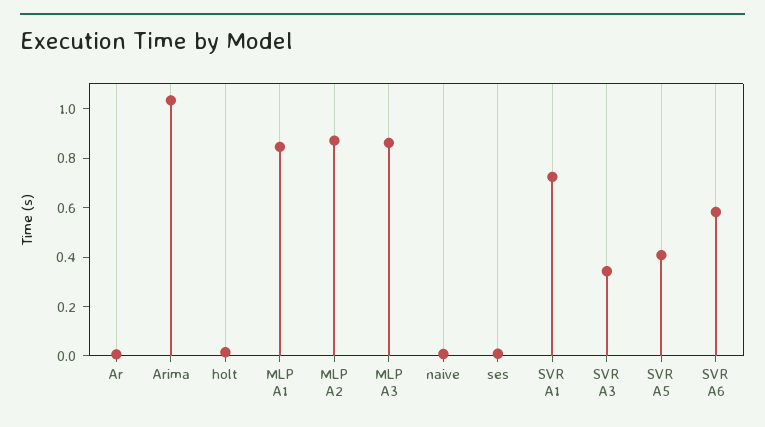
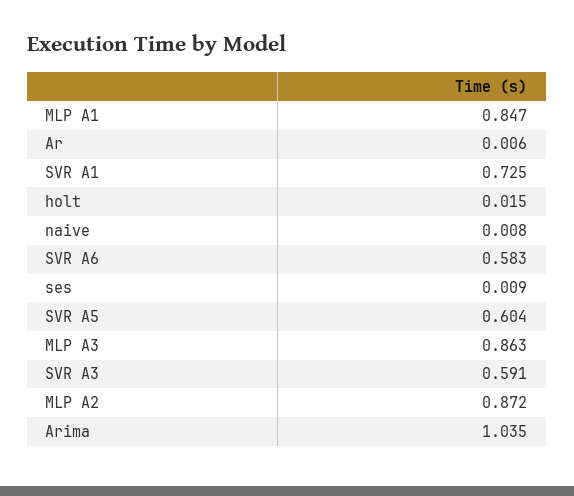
  {
    "Ar": 0.006,
    "Arima": 1.035,
    "holt": 0.015,
    "MLP A1": 0.847,
    "MLP A2": 0.872,
    "MLP A3": 0.863,
    "naive": 0.008,
    "ses": 0.009,
    "SVR A1": 0.725,
-   "SVR A3": 0.35,
+   "SVR A3": 0.591,
-   "SVR A5": 0.4,
+   "SVR A5": 0.604,
    "SVR A6": 0.583
  }

